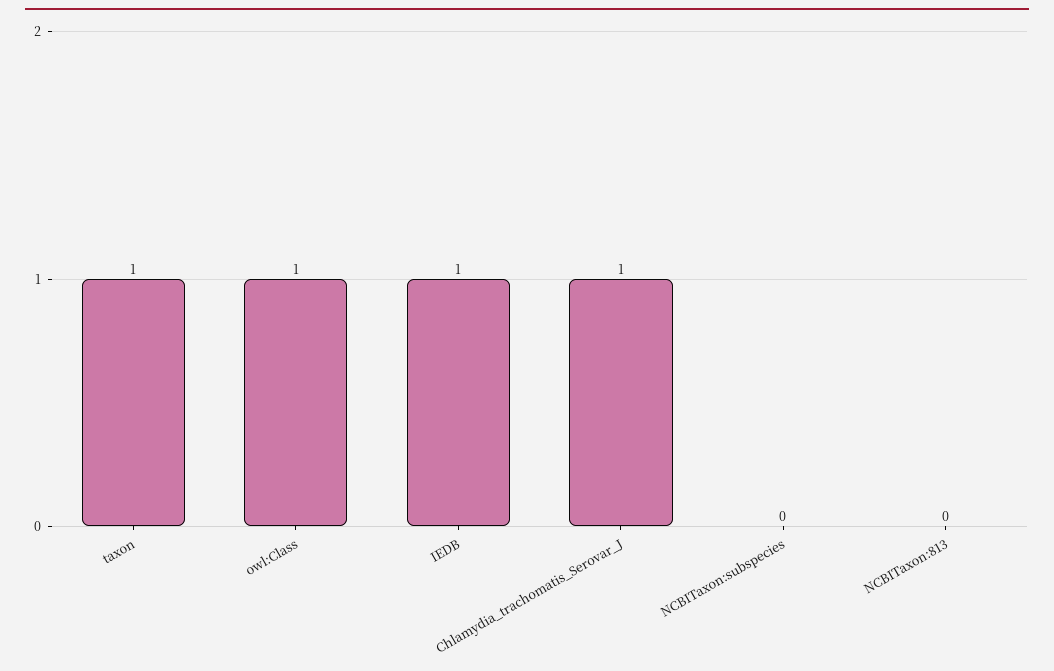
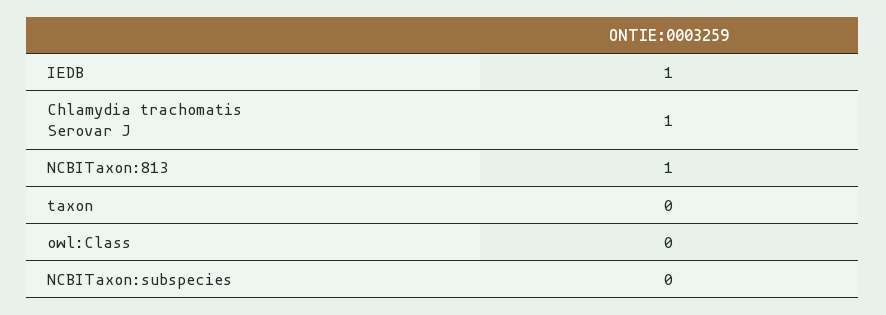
  {
-   "taxon": 1,
+   "taxon": 0,
-   "owl:Class": 1,
+   "owl:Class": 0,
    "IEDB": 1,
    "Chlamydia_trachomatis_Serovar_J": 1,
    "NCBITaxon:subspecies": 0,
-   "NCBITaxon:813": 0
+   "NCBITaxon:813": 1
  }

